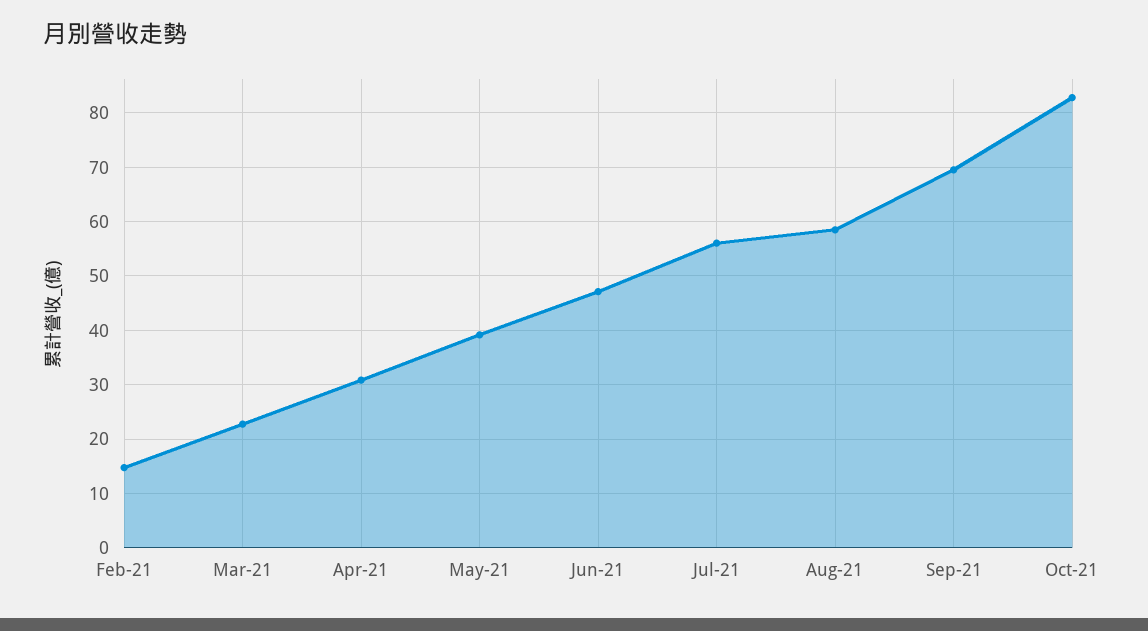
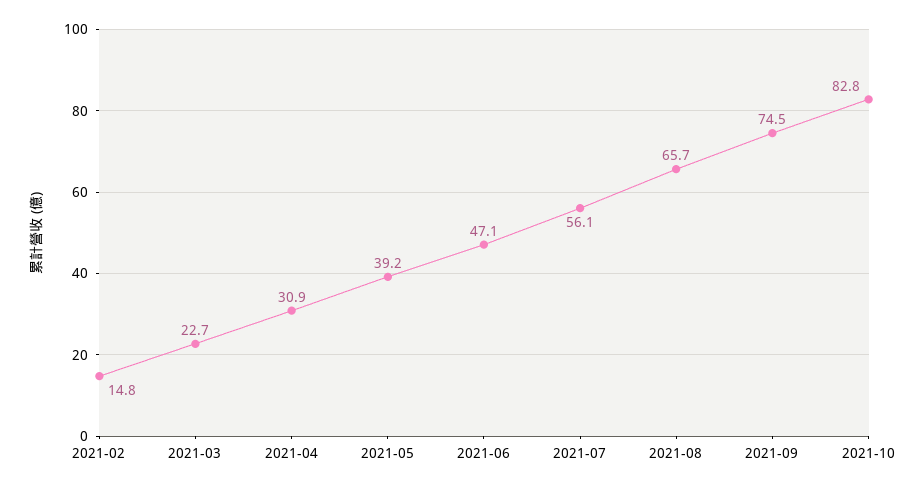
  {
    "Feb-21": 14.8,
    "Mar-21": 22.7,
    "Apr-21": 30.9,
    "May-21": 39.2,
    "Jun-21": 47.1,
    "Jul-21": 56.1,
-   "Aug-21": 58,
+   "Aug-21": 65.7,
-   "Sep-21": 70,
+   "Sep-21": 74.5,
    "Oct-21": 82.8
  }

